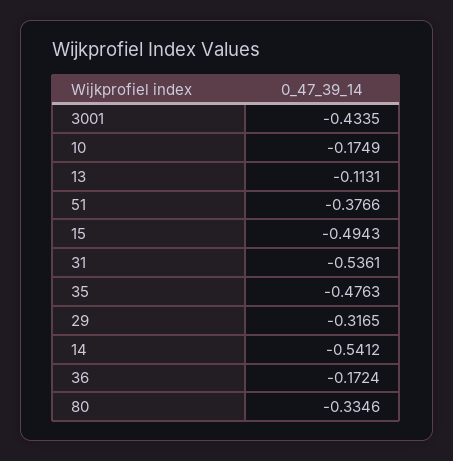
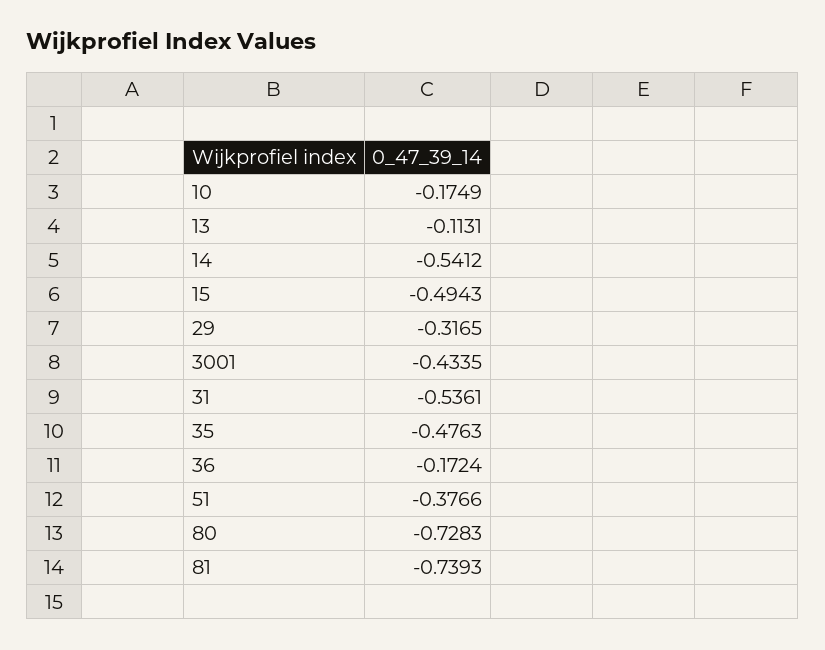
  {
    "3001": -0.4335,
    "10": -0.1749,
    "13": -0.1131,
    "51": -0.3766,
    "15": -0.4943,
    "31": -0.5361,
    "35": -0.4763,
    "29": -0.3165,
    "14": -0.5412,
    "36": -0.1724,
-   "80": -0.3346
+   "80": -0.7283,
+   "81": -0.7393
  }

